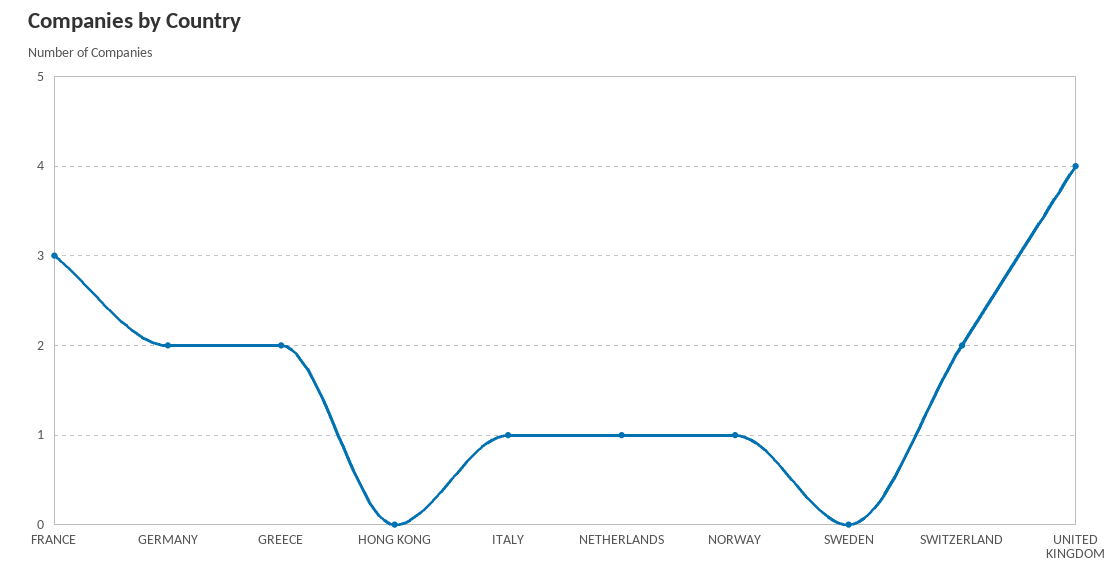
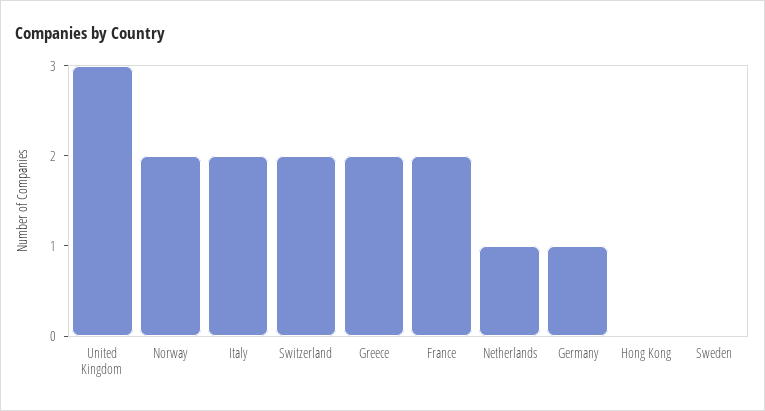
  {
-   "FRANCE": 3,
+   "FRANCE": 2,
-   "GERMANY": 2,
+   "GERMANY": 1,
    "GREECE": 2,
    "HONG KONG": 0,
-   "ITALY": 1,
+   "ITALY": 2,
    "NETHERLANDS": 1,
-   "NORWAY": 1,
+   "NORWAY": 2,
    "SWEDEN": 0,
    "SWITZERLAND": 2,
-   "UNITED KINGDOM": 4
+   "UNITED KINGDOM": 3
  }

